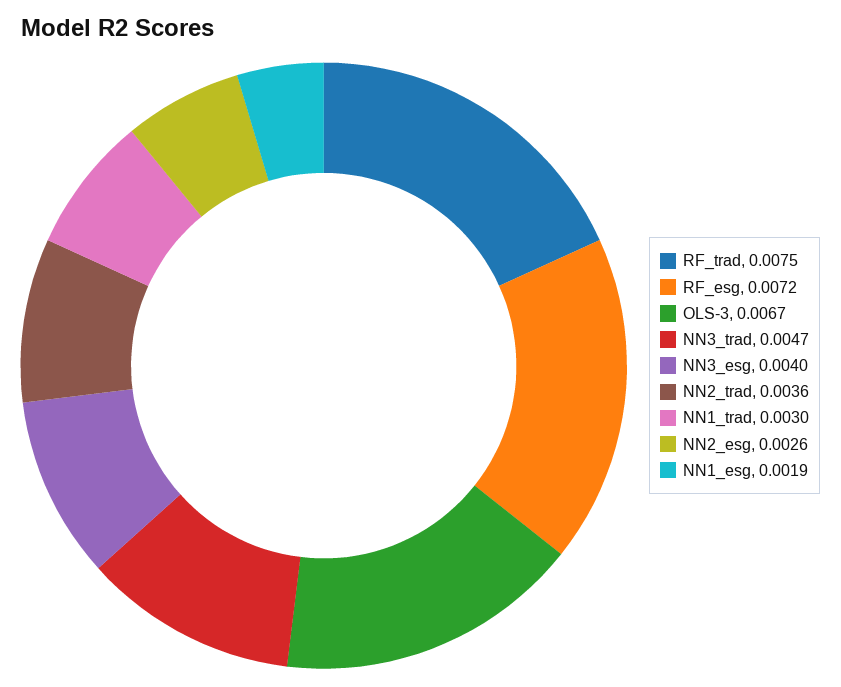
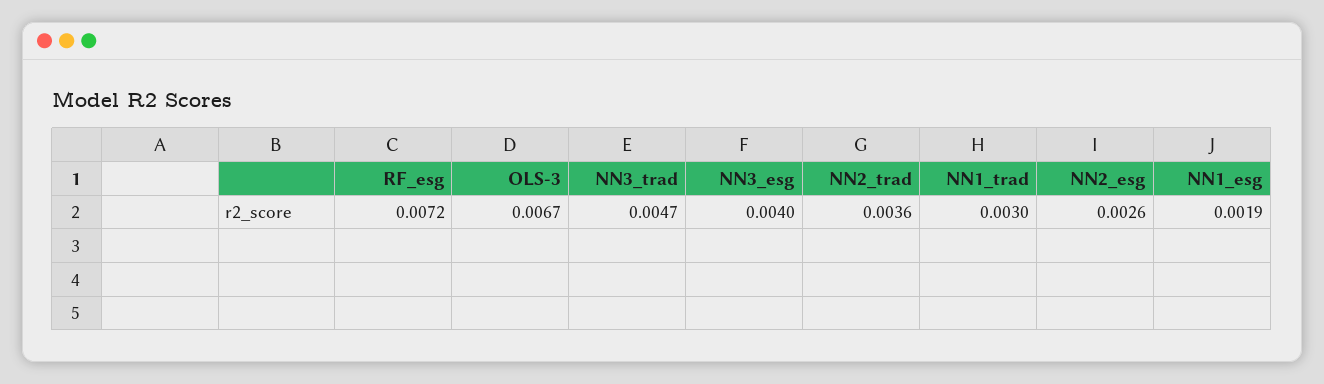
  {
-   "RF_trad": 0.0075,
    "RF_esg": 0.0072,
    "OLS-3": 0.0067,
    "NN3_trad": 0.0047,
    "NN3_esg": 0.004,
    "NN2_trad": 0.0036,
    "NN1_trad": 0.003,
    "NN2_esg": 0.0026,
    "NN1_esg": 0.0019
  }

